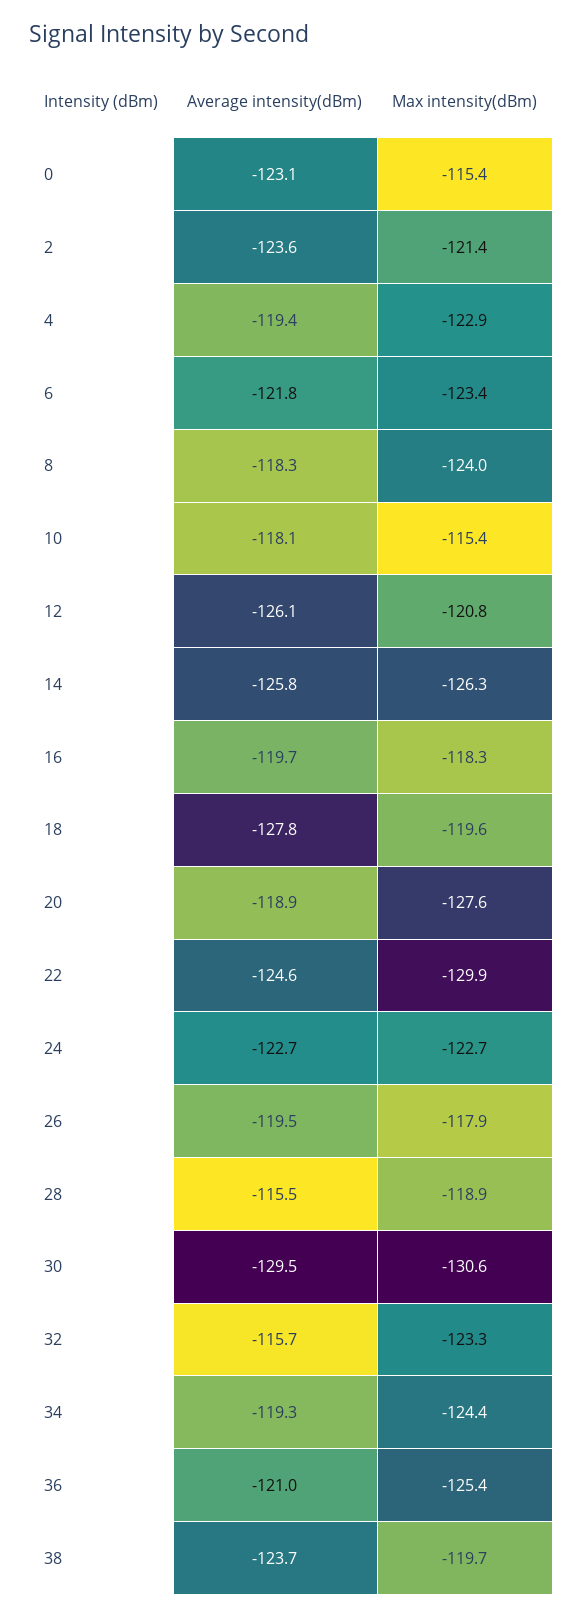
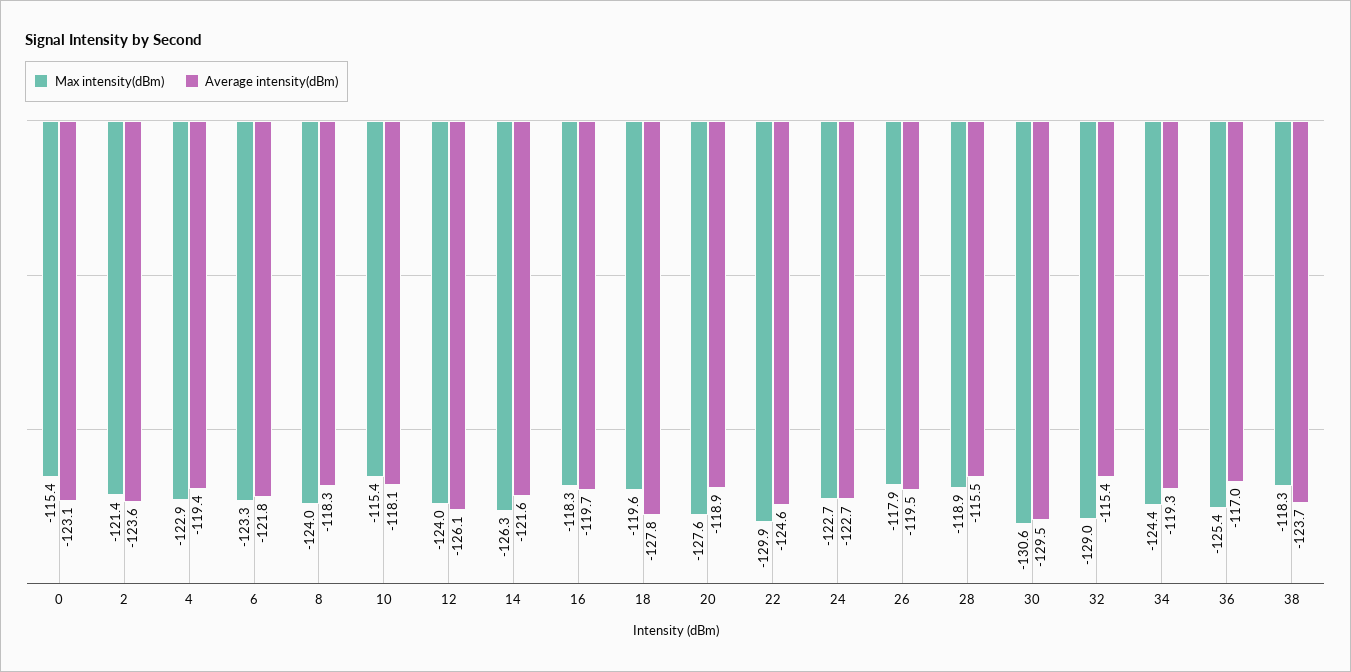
  {
    "Average intensity(dBm)": {
      "0": -123.1,
      "2": -123.6,
      "4": -119.4,
      "6": -121.8,
      "8": -118.3,
      "10": -118.1,
      "12": -126.1,
-     "14": -125.8,
+     "14": -121.6,
      "16": -119.7,
      "18": -127.8,
      "20": -118.9,
      "22": -124.6,
      "24": -122.7,
      "26": -119.5,
      "28": -115.5,
      "30": -129.5,
-     "32": -115.7,
+     "32": -115.4,
      "34": -119.3,
-     "36": -121,
+     "36": -117,
      "38": -123.7
    },
    "Max intensity(dBm)": {
      "0": -115.4,
      "2": -121.4,
      "4": -122.9,
-     "6": -123.4,
+     "6": -123.3,
      "8": -124,
      "10": -115.4,
-     "12": -120.8,
+     "12": -124,
      "14": -126.3,
      "16": -118.3,
      "18": -119.6,
      "20": -127.6,
      "22": -129.9,
      "24": -122.7,
      "26": -117.9,
      "28": -118.9,
      "30": -130.6,
-     "32": -123.3,
+     "32": -129,
      "34": -124.4,
      "36": -125.4,
-     "38": -119.7
+     "38": -118.3
    }
  }

